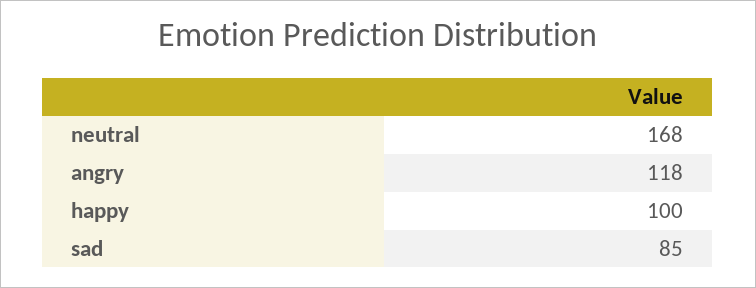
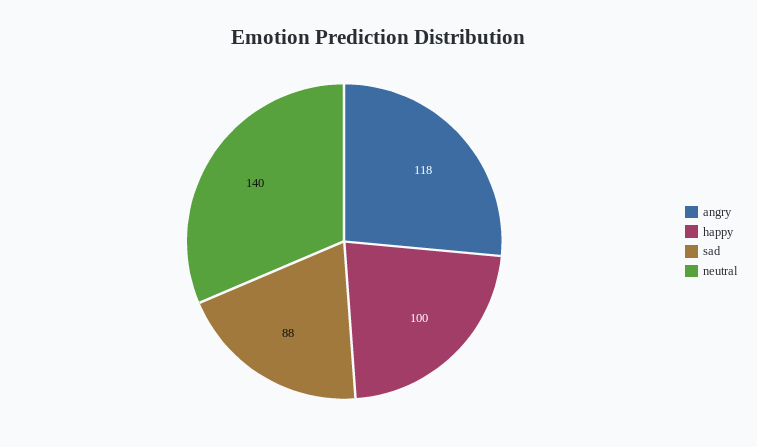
  {
-   "neutral": 168,
+   "neutral": 140,
    "angry": 118,
    "happy": 100,
-   "sad": 85
+   "sad": 88
  }

